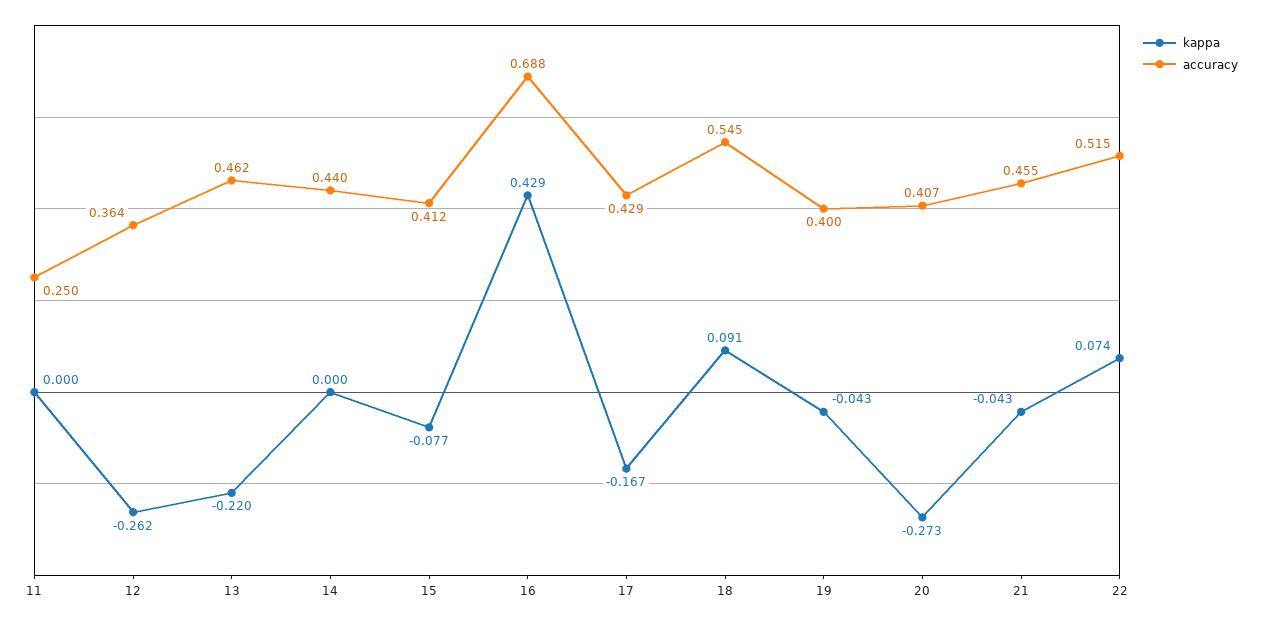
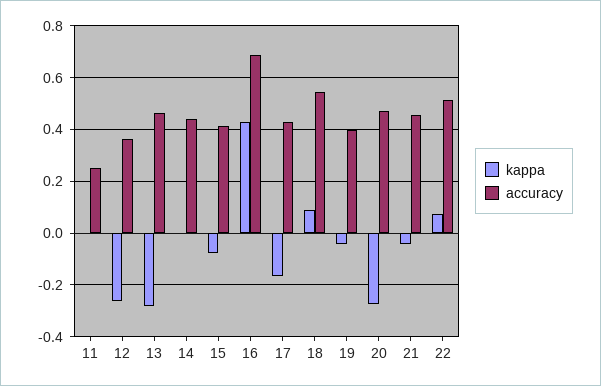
  {
    "kappa": {
      "11": 0,
      "12": -0.262,
-     "13": -0.22,
+     "13": -0.275,
      "14": 0,
      "15": -0.077,
      "16": 0.429,
      "17": -0.167,
      "18": 0.091,
      "19": -0.043,
      "20": -0.273,
      "21": -0.043,
      "22": 0.074
    },
    "accuracy": {
      "11": 0.25,
      "12": 0.364,
      "13": 0.462,
      "14": 0.44,
      "15": 0.412,
      "16": 0.688,
      "17": 0.429,
      "18": 0.545,
      "19": 0.4,
-     "20": 0.407,
+     "20": 0.475,
      "21": 0.455,
      "22": 0.515
    }
  }

